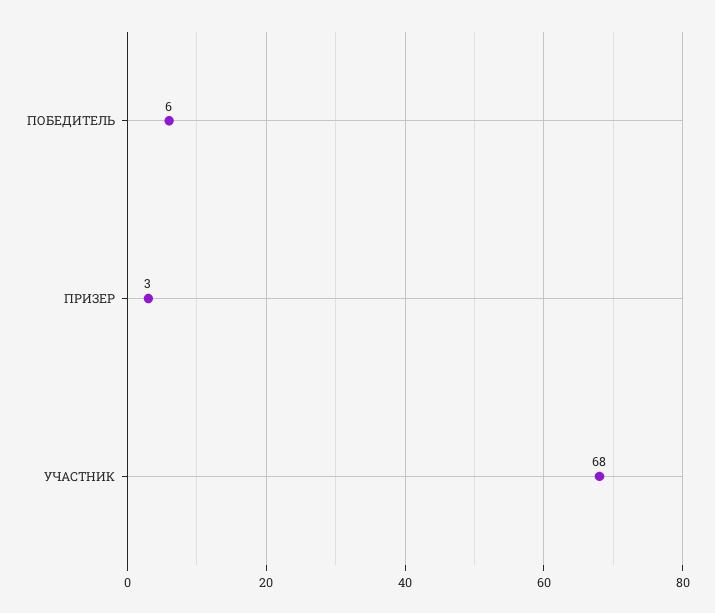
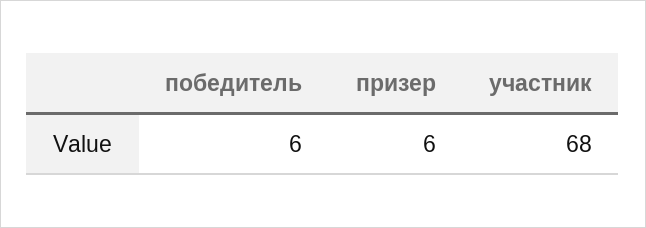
  {
    "ПОБЕДИТЕЛЬ": 6,
-   "ПРИЗЕР": 3,
+   "ПРИЗЕР": 6,
    "УЧАСТНИК": 68
  }

